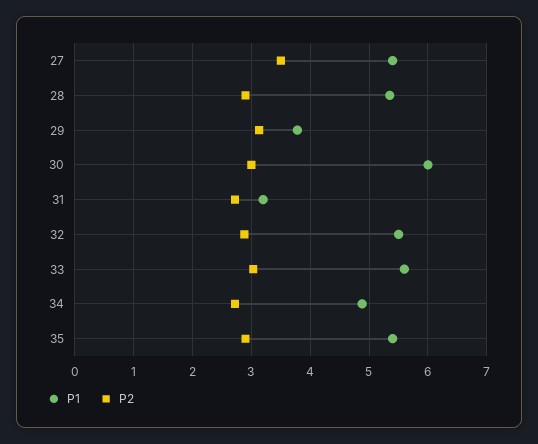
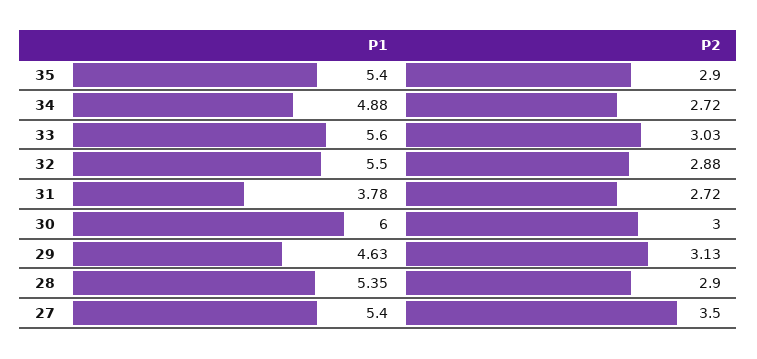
  {
    "P1": {
      "27": 5.4,
      "28": 5.35,
-     "29": 3.8,
+     "29": 4.63,
      "30": 6,
-     "31": 3.2,
+     "31": 3.78,
      "32": 5.5,
      "33": 5.6,
      "34": 4.88,
      "35": 5.4
    },
    "P2": {
      "27": 3.5,
      "28": 2.9,
      "29": 3.13,
      "30": 3,
      "31": 2.72,
      "32": 2.88,
      "33": 3.03,
      "34": 2.72,
      "35": 2.9
    }
  }

